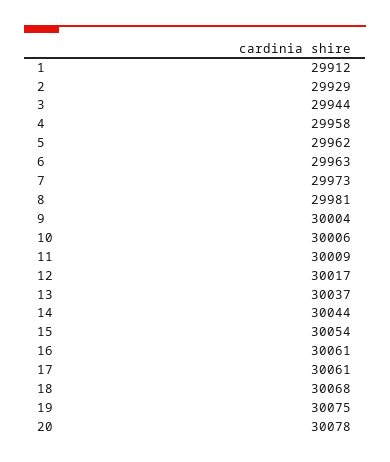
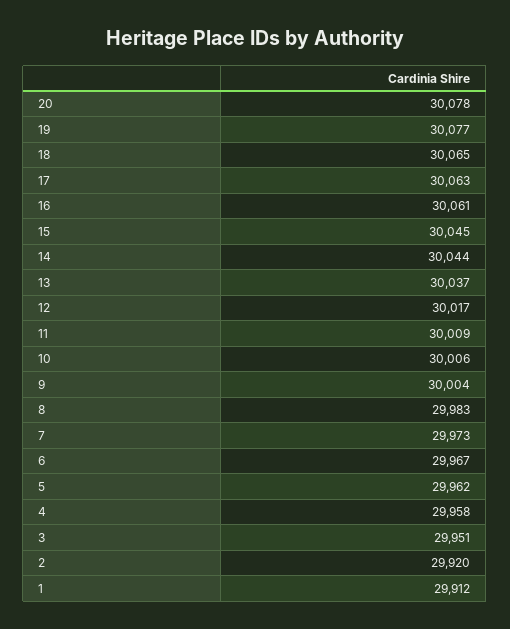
  {
    "1": 29912,
-   "2": 29929,
+   "2": 29920,
-   "3": 29944,
+   "3": 29951,
    "4": 29958,
    "5": 29962,
-   "6": 29963,
+   "6": 29967,
    "7": 29973,
-   "8": 29981,
+   "8": 29983,
    "9": 30004,
    "10": 30006,
    "11": 30009,
    "12": 30017,
    "13": 30037,
    "14": 30044,
-   "15": 30054,
+   "15": 30045,
    "16": 30061,
-   "17": 30061,
+   "17": 30063,
-   "18": 30068,
+   "18": 30065,
-   "19": 30075,
+   "19": 30077,
    "20": 30078
  }

